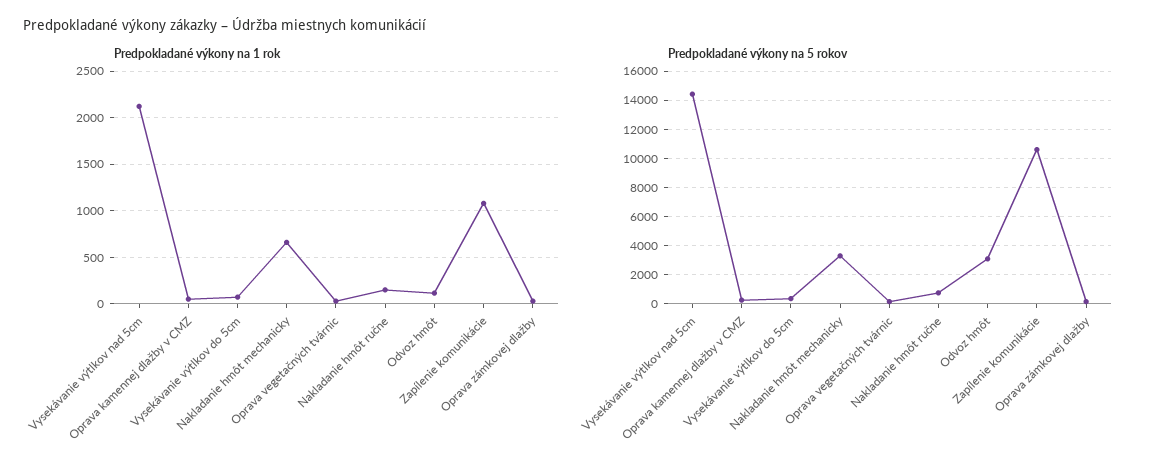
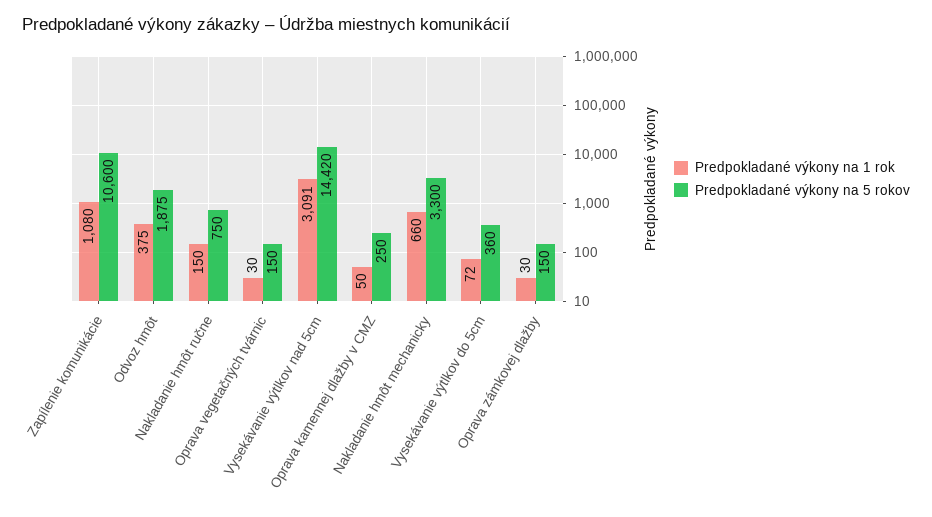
  {
    "Predpokladané výkony na 1 rok": {
-     "Vysekávanie výtlkov nad 5cm": 2100,
+     "Vysekávanie výtlkov nad 5cm": 3091,
      "Oprava kamennej dlažby v CMZ": 50,
      "Vysekávanie výtlkov do 5cm": 72,
      "Nakladanie hmôt mechanicky": 660,
      "Oprava vegetačných tvárnic": 30,
      "Nakladanie hmôt ručne": 150,
-     "Odvoz hmôt": 100,
+     "Odvoz hmôt": 375,
      "Zapílenie komunikácie": 1080,
      "Oprava zámkovej dlažby": 30
    },
    "Predpokladané výkony na 5 rokov": {
      "Vysekávanie výtlkov nad 5cm": 14420,
      "Oprava kamennej dlažby v CMZ": 250,
      "Vysekávanie výtlkov do 5cm": 360,
      "Nakladanie hmôt mechanicky": 3300,
      "Oprava vegetačných tvárnic": 150,
      "Nakladanie hmôt ručne": 750,
-     "Odvoz hmôt": 3000,
+     "Odvoz hmôt": 1875,
      "Zapílenie komunikácie": 10600,
      "Oprava zámkovej dlažby": 150
    }
  }

